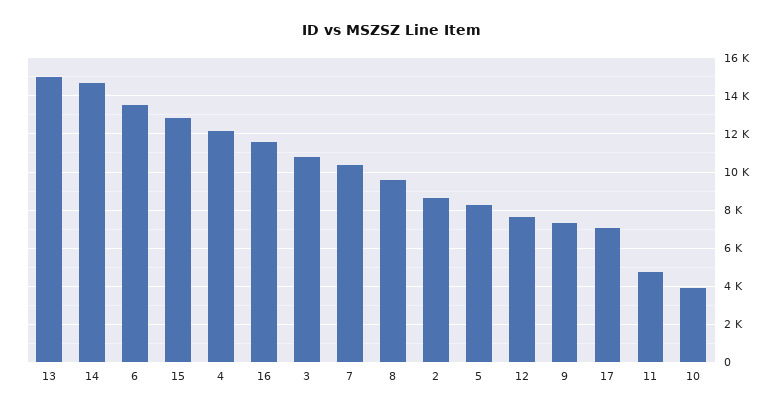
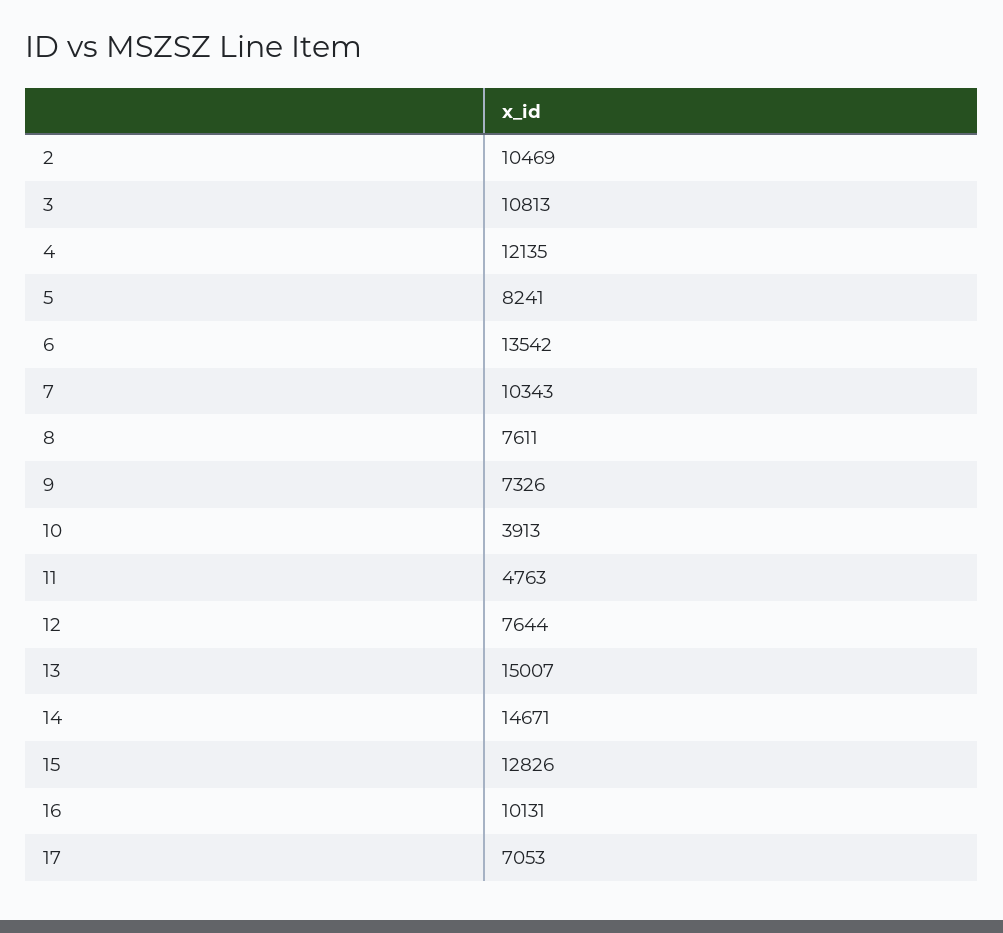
  {
    "13": 15007,
    "14": 14671,
    "6": 13542,
    "15": 12826,
    "4": 12135,
-   "16": 11500,
+   "16": 10131,
    "3": 10813,
    "7": 10343,
-   "8": 9500,
+   "8": 7611,
-   "2": 8500,
+   "2": 10469,
    "5": 8241,
    "12": 7644,
    "9": 7326,
    "17": 7053,
    "11": 4763,
    "10": 3913
  }

